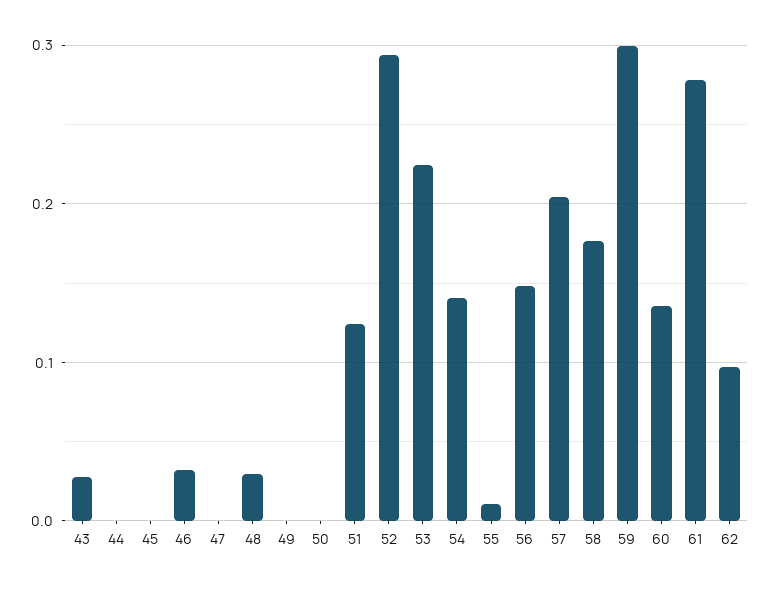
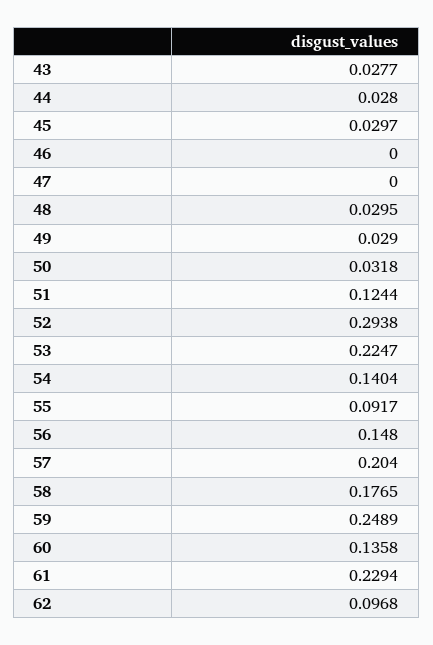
  {
    "43": 0.0277,
-   "44": 0,
+   "44": 0.028,
-   "45": 0,
+   "45": 0.0297,
-   "46": 0.03,
+   "46": 0,
    "47": 0,
    "48": 0.0295,
-   "49": 0,
+   "49": 0.029,
-   "50": 0,
+   "50": 0.0318,
    "51": 0.1244,
    "52": 0.2938,
    "53": 0.2247,
    "54": 0.1404,
-   "55": 0.01,
+   "55": 0.0917,
    "56": 0.148,
    "57": 0.204,
    "58": 0.1765,
-   "59": 0.3,
+   "59": 0.2489,
    "60": 0.1358,
-   "61": 0.28,
+   "61": 0.2294,
    "62": 0.0968
  }

